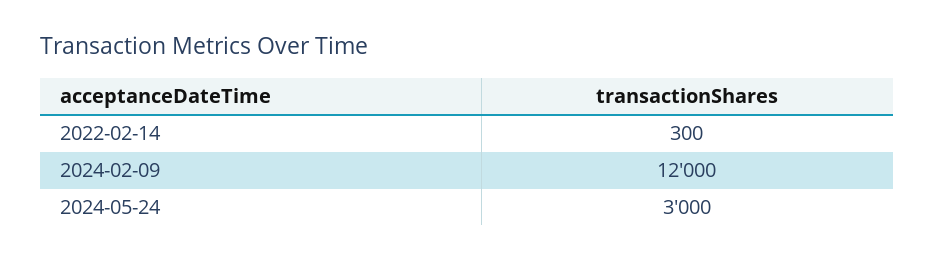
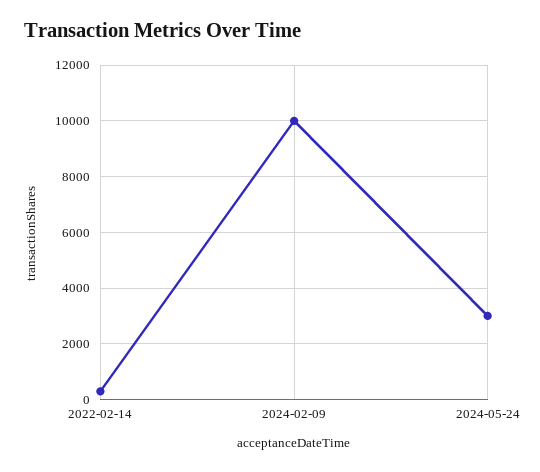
  {
    "2022-02-14": 300,
-   "2024-02-09": 12000,
+   "2024-02-09": 10000,
    "2024-05-24": 3000
  }

